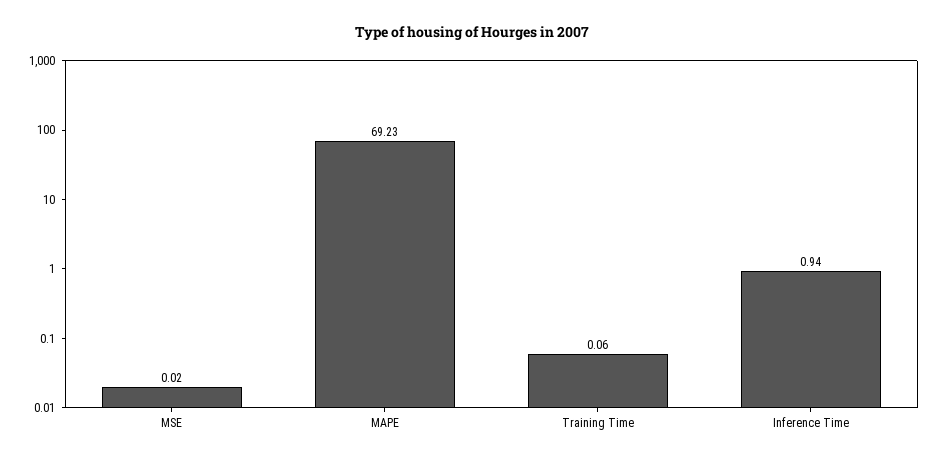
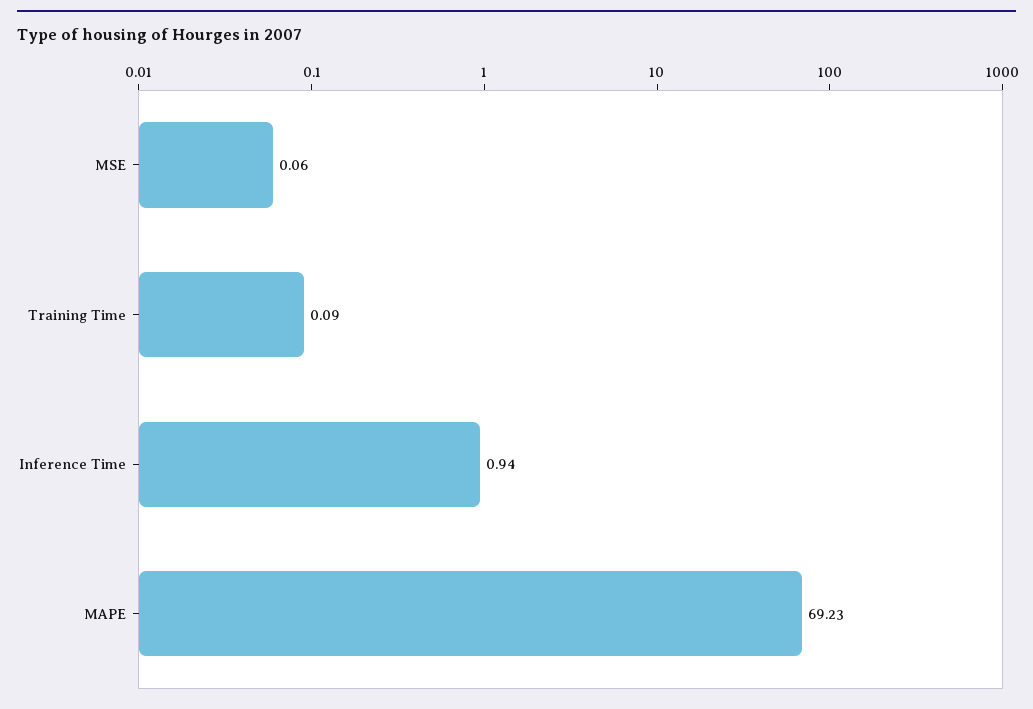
  {
-   "MSE": 0.02,
+   "MSE": 0.06,
    "MAPE": 69.23,
-   "Training Time": 0.06,
+   "Training Time": 0.09,
    "Inference Time": 0.94
  }

